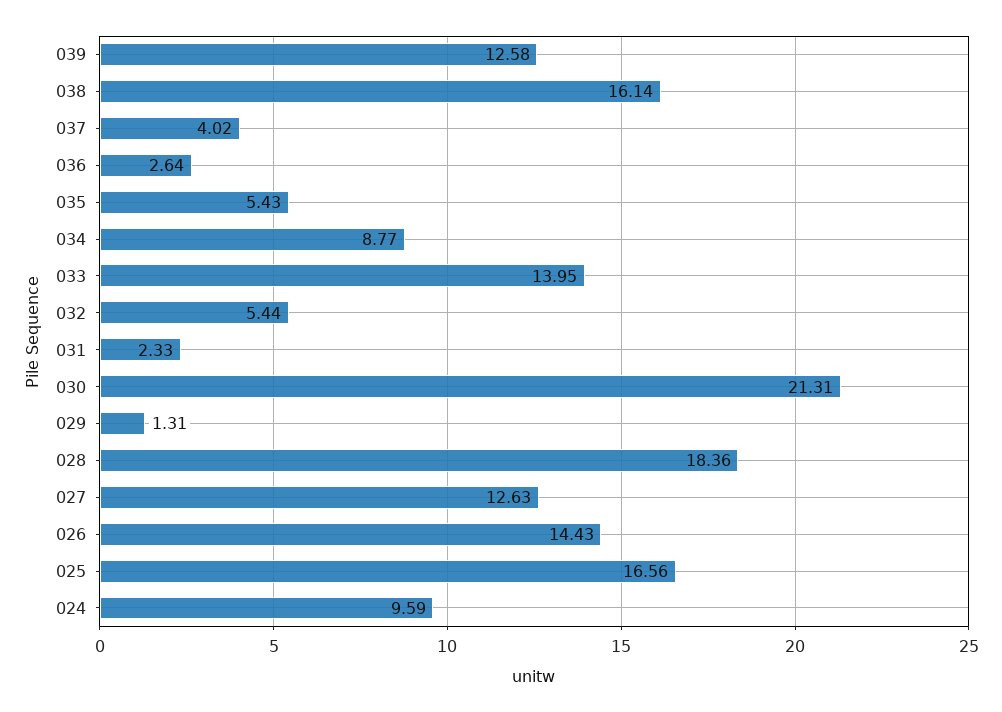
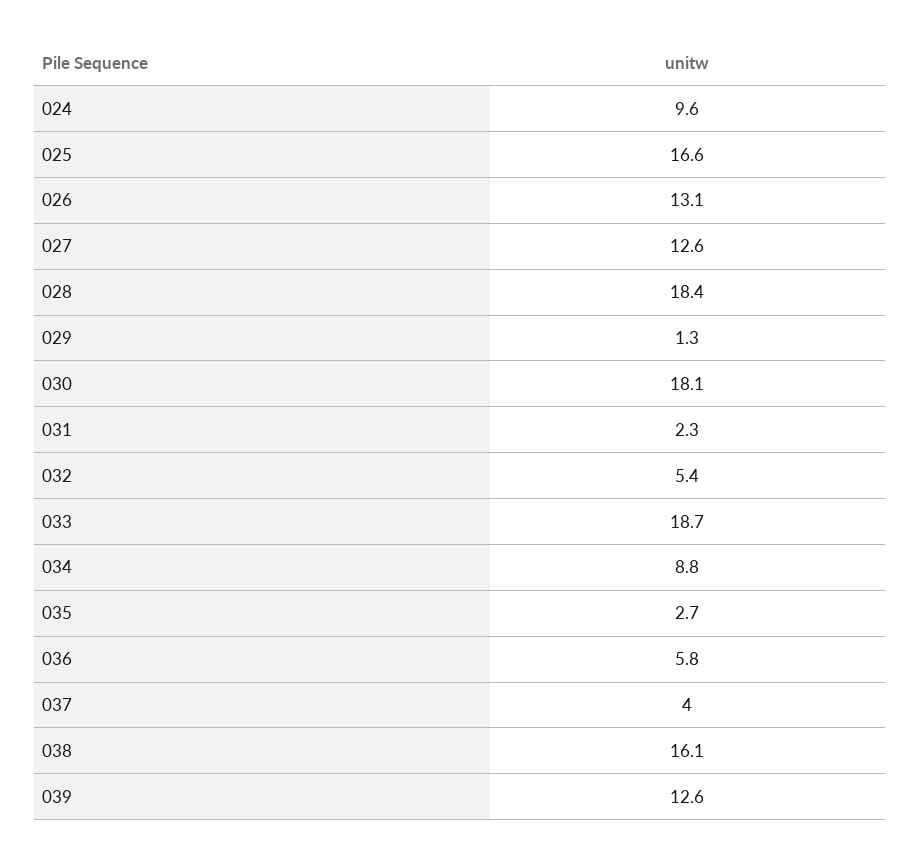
  {
    "039": 12.58,
    "038": 16.14,
    "037": 4.02,
-   "036": 2.64,
+   "036": 5.8,
-   "035": 5.43,
+   "035": 2.7,
    "034": 8.77,
-   "033": 13.95,
+   "033": 18.7,
    "032": 5.44,
    "031": 2.33,
-   "030": 21.31,
+   "030": 18.1,
    "029": 1.31,
    "028": 18.36,
    "027": 12.63,
-   "026": 14.43,
+   "026": 13.1,
    "025": 16.56,
    "024": 9.59
  }

